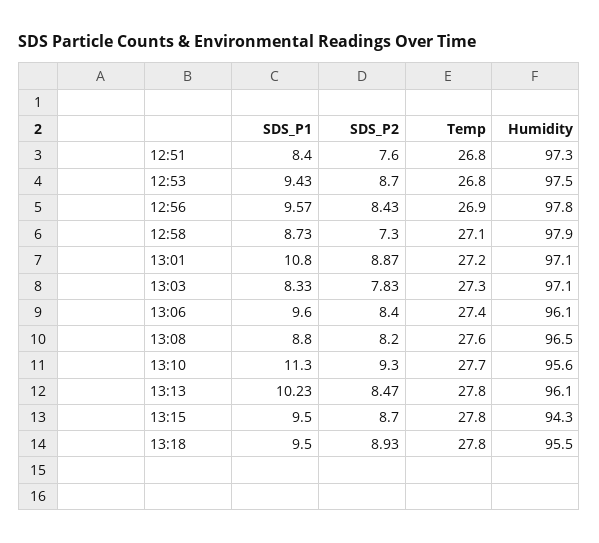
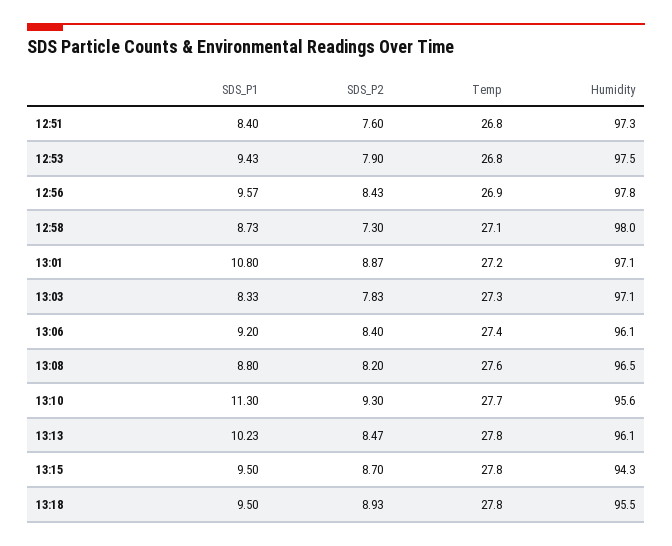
  {
    "SDS_P1": {
      "12:51": 8.4,
      "12:53": 9.43,
      "12:56": 9.57,
      "12:58": 8.73,
      "13:01": 10.8,
      "13:03": 8.33,
-     "13:06": 9.6,
+     "13:06": 9.2,
      "13:08": 8.8,
      "13:10": 11.3,
      "13:13": 10.23,
      "13:15": 9.5,
      "13:18": 9.5
    },
    "SDS_P2": {
      "12:51": 7.6,
-     "12:53": 8.7,
+     "12:53": 7.9,
      "12:56": 8.43,
      "12:58": 7.3,
      "13:01": 8.87,
      "13:03": 7.83,
      "13:06": 8.4,
      "13:08": 8.2,
      "13:10": 9.3,
      "13:13": 8.47,
      "13:15": 8.7,
      "13:18": 8.93
    },
    "Temp": {
      "12:51": 26.8,
      "12:53": 26.8,
      "12:56": 26.9,
      "12:58": 27.1,
      "13:01": 27.2,
      "13:03": 27.3,
      "13:06": 27.4,
      "13:08": 27.6,
      "13:10": 27.7,
      "13:13": 27.8,
      "13:15": 27.8,
      "13:18": 27.8
    },
    "Humidity": {
      "12:51": 97.3,
      "12:53": 97.5,
      "12:56": 97.8,
-     "12:58": 97.9,
+     "12:58": 98,
      "13:01": 97.1,
      "13:03": 97.1,
      "13:06": 96.1,
      "13:08": 96.5,
      "13:10": 95.6,
      "13:13": 96.1,
      "13:15": 94.3,
      "13:18": 95.5
    }
  }

